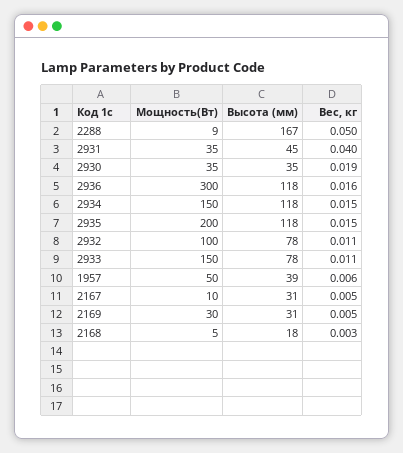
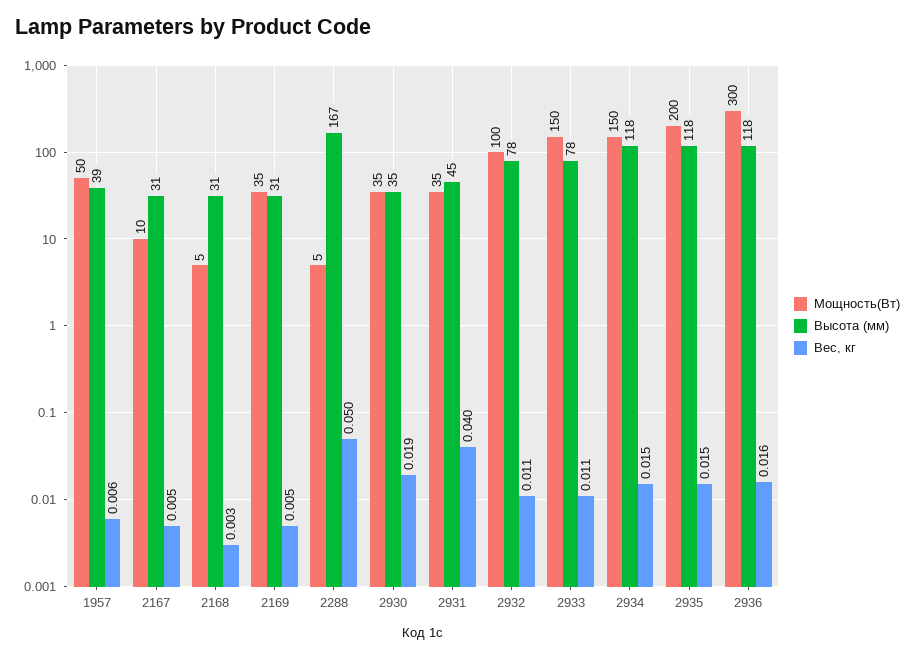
  {
    "Мощность(Вт)": {
-     "2288": 9,
+     "2288": 5,
      "2931": 35,
      "2930": 35,
      "2936": 300,
      "2934": 150,
      "2935": 200,
      "2932": 100,
      "2933": 150,
      "1957": 50,
      "2167": 10,
-     "2169": 30,
+     "2169": 35,
      "2168": 5
    },
    "Высота (мм)": {
      "2288": 167,
      "2931": 45,
      "2930": 35,
      "2936": 118,
      "2934": 118,
      "2935": 118,
      "2932": 78,
      "2933": 78,
      "1957": 39,
      "2167": 31,
      "2169": 31,
-     "2168": 18
+     "2168": 31
    },
    "Вес, кг": {
      "2288": 0.05,
      "2931": 0.04,
      "2930": 0.019,
      "2936": 0.016,
      "2934": 0.015,
      "2935": 0.015,
      "2932": 0.011,
      "2933": 0.011,
      "1957": 0.006,
      "2167": 0.005,
      "2169": 0.005,
      "2168": 0.003
    }
  }

